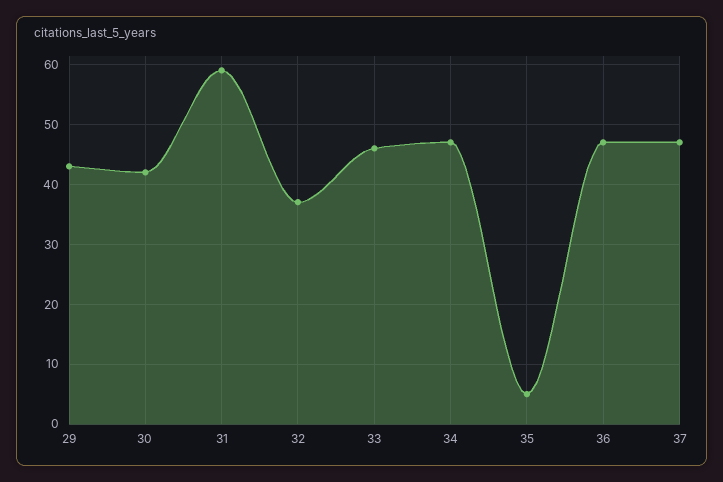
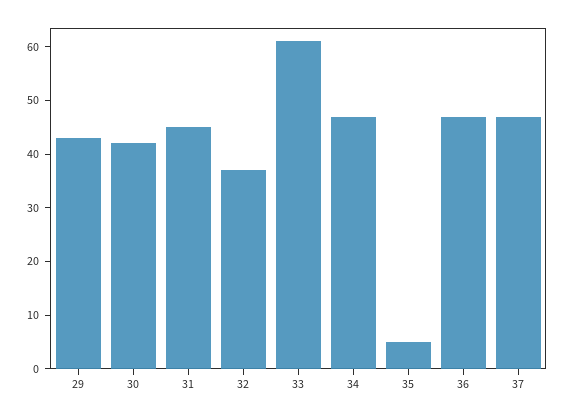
  {
    "29": 45,
    "30": 40,
-   "31": 60,
+   "31": 45,
    "32": 35,
-   "33": 45,
+   "33": 60,
    "34": 45,
    "35": 5,
    "36": 45,
    "37": 45
  }

